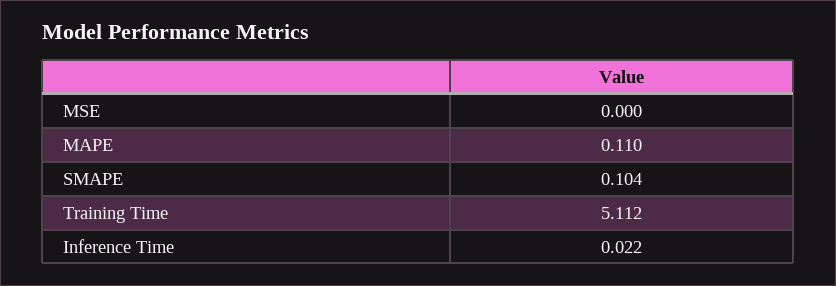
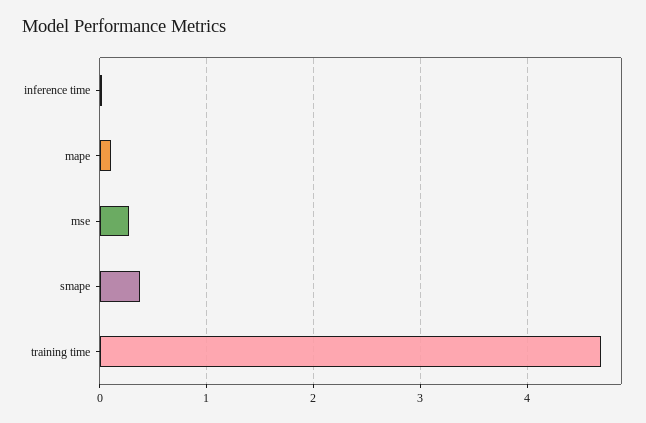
  {
-   "MSE": 0,
+   "MSE": 0.3,
    "MAPE": 0.11,
-   "SMAPE": 0.104,
+   "SMAPE": 0.4,
-   "Training Time": 5.112,
+   "Training Time": 4.7,
    "Inference Time": 0.022
  }

